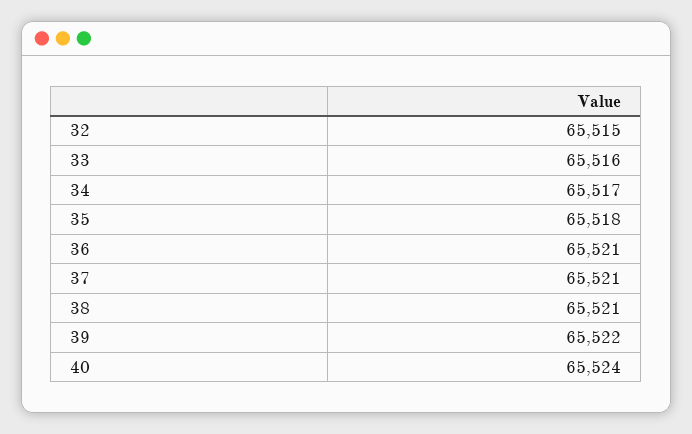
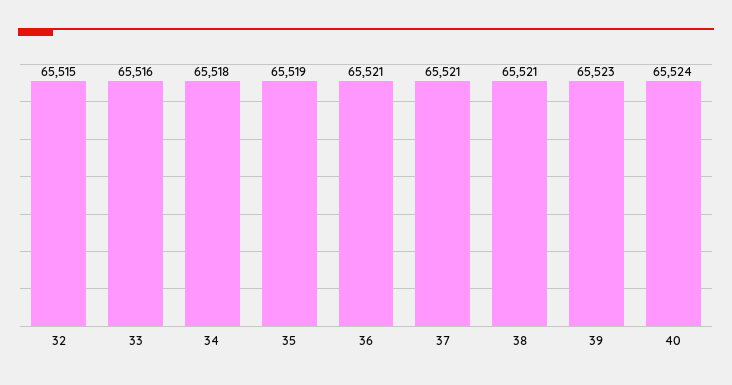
  {
    "32": 65515,
    "33": 65516,
-   "34": 65517,
+   "34": 65518,
-   "35": 65518,
+   "35": 65519,
    "36": 65521,
    "37": 65521,
    "38": 65521,
-   "39": 65522,
+   "39": 65523,
    "40": 65524
  }

